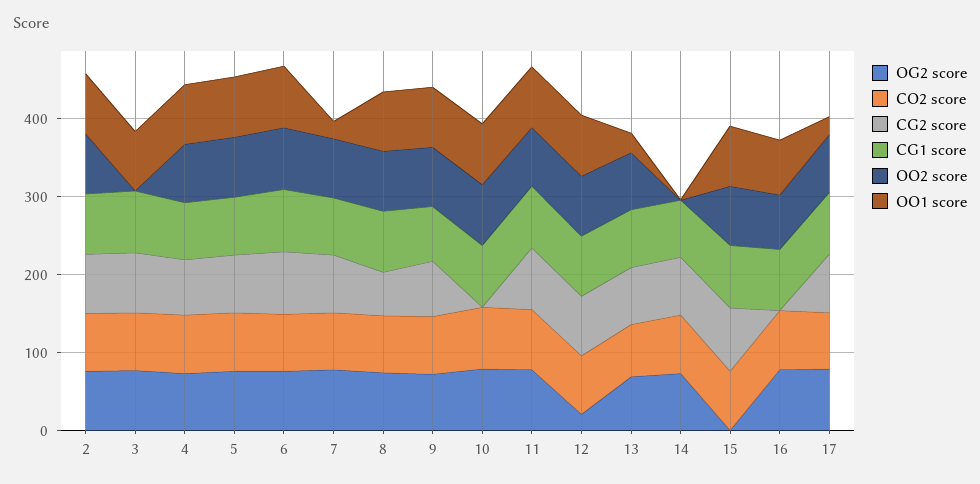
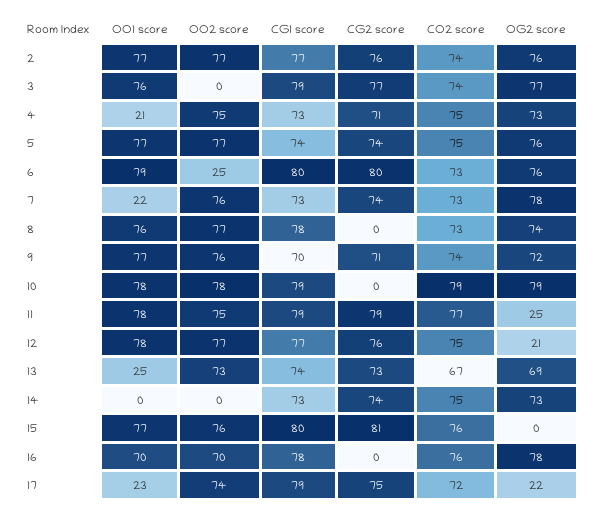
  {
    "OG2 score": {
      "2": 76,
      "3": 77,
      "4": 73,
      "5": 76,
      "6": 76,
      "7": 78,
      "8": 74,
      "9": 72,
      "10": 79,
-     "11": 80,
+     "11": 25,
      "12": 21,
      "13": 69,
      "14": 73,
      "15": 0,
      "16": 78,
-     "17": 80
+     "17": 22
    },
    "CO2 score": {
      "2": 74,
      "3": 74,
      "4": 75,
      "5": 75,
      "6": 73,
      "7": 73,
      "8": 73,
      "9": 74,
      "10": 79,
      "11": 77,
      "12": 75,
      "13": 67,
      "14": 75,
      "15": 76,
      "16": 76,
      "17": 72
    },
    "CG2 score": {
      "2": 76,
      "3": 77,
      "4": 71,
      "5": 74,
      "6": 80,
      "7": 74,
-     "8": 60,
+     "8": 0,
      "9": 71,
      "10": 0,
      "11": 79,
      "12": 76,
      "13": 73,
      "14": 74,
      "15": 81,
      "16": 0,
      "17": 75
    },
    "CG1 score": {
      "2": 77,
      "3": 79,
      "4": 73,
      "5": 74,
      "6": 80,
      "7": 73,
      "8": 78,
      "9": 70,
      "10": 79,
      "11": 79,
      "12": 77,
      "13": 74,
      "14": 73,
      "15": 80,
      "16": 78,
      "17": 79
    },
    "OO2 score": {
      "2": 77,
      "3": 0,
      "4": 75,
      "5": 77,
-     "6": 80,
+     "6": 25,
      "7": 76,
      "8": 77,
      "9": 76,
      "10": 78,
      "11": 75,
      "12": 77,
      "13": 73,
      "14": 0,
      "15": 76,
      "16": 70,
      "17": 74
    },
    "OO1 score": {
      "2": 77,
      "3": 76,
-     "4": 80,
+     "4": 21,
      "5": 77,
      "6": 79,
      "7": 22,
      "8": 76,
      "9": 77,
      "10": 78,
      "11": 78,
      "12": 78,
      "13": 25,
      "14": 0,
      "15": 77,
      "16": 70,
      "17": 23
    }
  }

